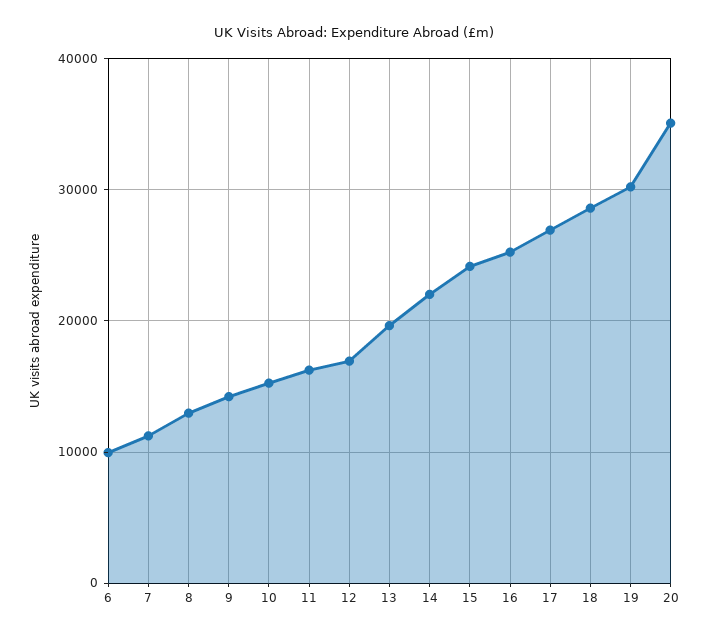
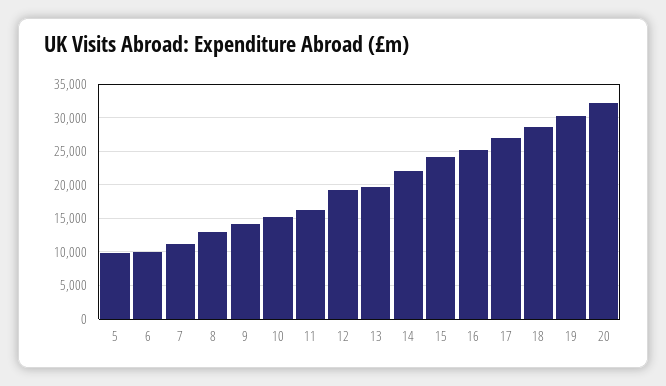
  {
    "6": 10000,
    "7": 11000,
    "8": 13000,
    "9": 14000,
    "10": 15000,
    "11": 16000,
-   "12": 17000,
+   "12": 19000,
    "13": 20000,
    "14": 22000,
    "15": 24000,
    "16": 25000,
    "17": 27000,
    "18": 29000,
    "19": 30000,
-   "20": 35000
+   "20": 32000,
+   "5": 10000
  }

